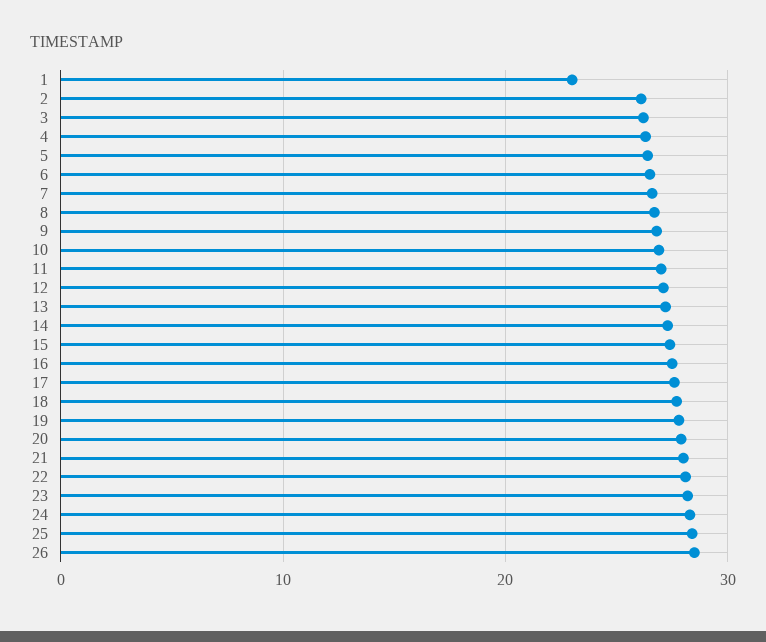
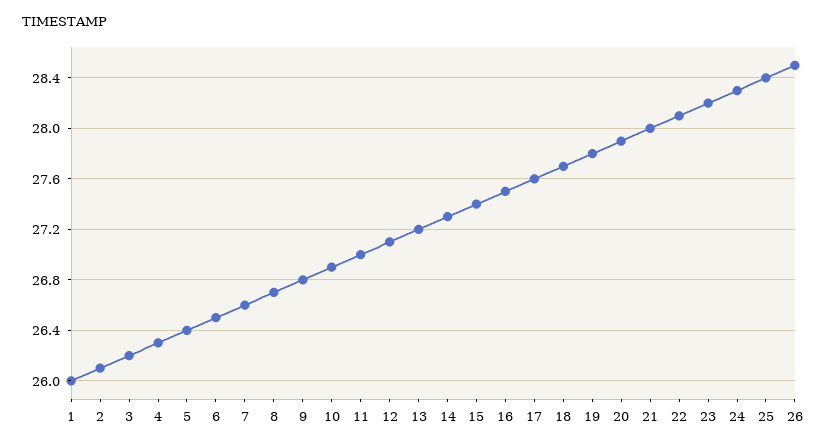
  {
-   "1": 23,
+   "1": 26,
    "2": 26.1,
    "3": 26.2,
    "4": 26.3,
    "5": 26.4,
    "6": 26.5,
    "7": 26.6,
    "8": 26.7,
    "9": 26.8,
    "10": 26.9,
    "11": 27,
    "12": 27.1,
    "13": 27.2,
    "14": 27.3,
    "15": 27.4,
    "16": 27.5,
    "17": 27.6,
    "18": 27.7,
    "19": 27.8,
    "20": 27.9,
    "21": 28,
    "22": 28.1,
    "23": 28.2,
    "24": 28.3,
    "25": 28.4,
    "26": 28.5
  }

